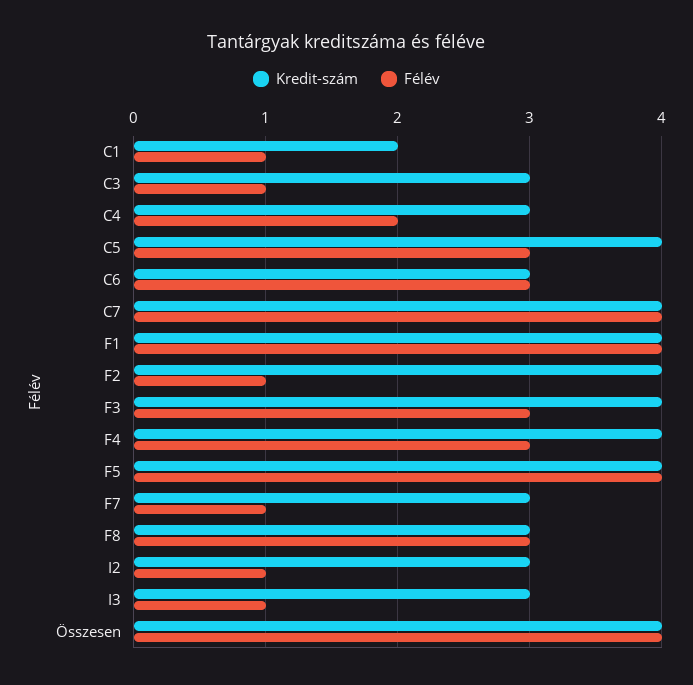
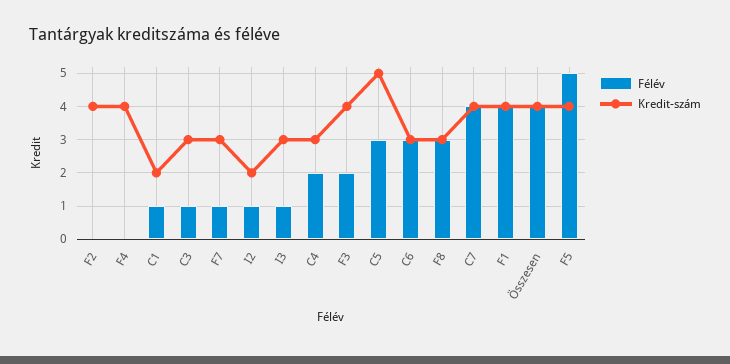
  {
    "Kredit-szám": {
      "C1": 2,
      "C3": 3,
      "C4": 3,
-     "C5": 4,
+     "C5": 5,
      "C6": 3,
      "C7": 4,
      "F1": 4,
      "F2": 4,
      "F3": 4,
      "F4": 4,
      "F5": 4,
      "F7": 3,
      "F8": 3,
-     "I2": 3,
+     "I2": 2,
      "I3": 3,
      "Összesen": 4
    },
    "Félév": {
      "C1": 1,
      "C3": 1,
      "C4": 2,
      "C5": 3,
      "C6": 3,
      "C7": 4,
      "F1": 4,
-     "F2": 1,
+     "F2": 0,
-     "F3": 3,
+     "F3": 2,
-     "F4": 3,
+     "F4": 0,
-     "F5": 4,
+     "F5": 5,
      "F7": 1,
      "F8": 3,
      "I2": 1,
      "I3": 1,
      "Összesen": 4
    }
  }

